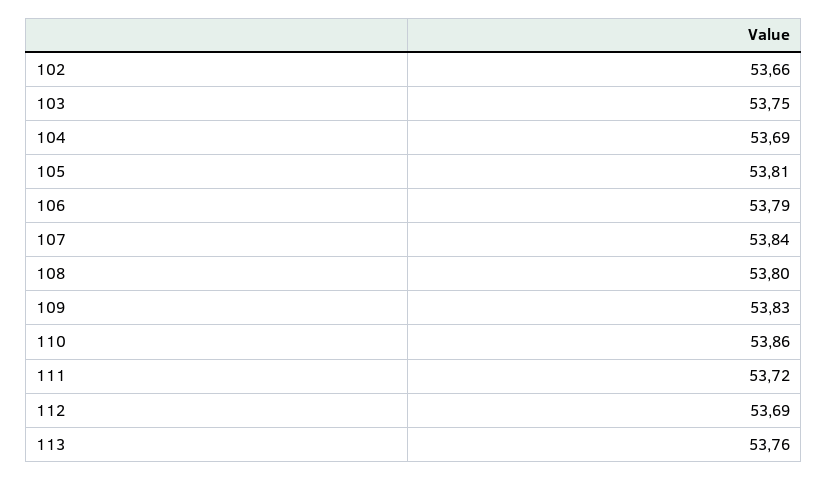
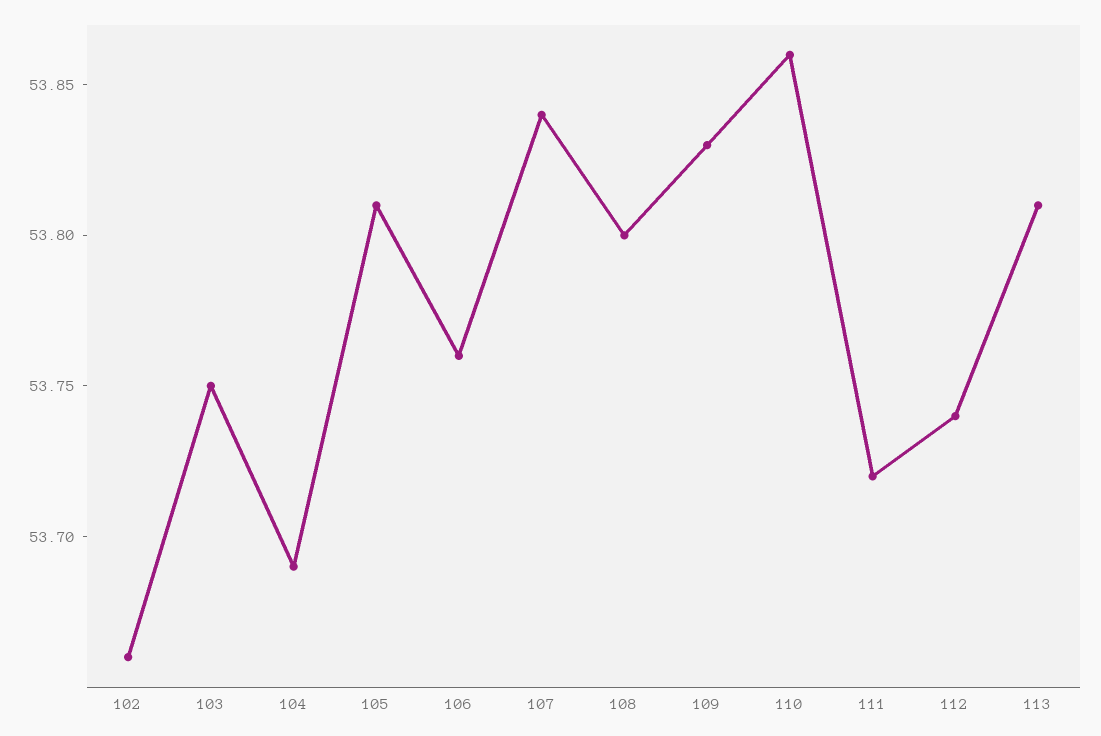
  {
    "102": 53.66,
    "103": 53.75,
    "104": 53.69,
    "105": 53.81,
-   "106": 53.79,
+   "106": 53.76,
    "107": 53.84,
    "108": 53.8,
    "109": 53.83,
    "110": 53.86,
    "111": 53.72,
-   "112": 53.69,
+   "112": 53.74,
-   "113": 53.76
+   "113": 53.81
  }

